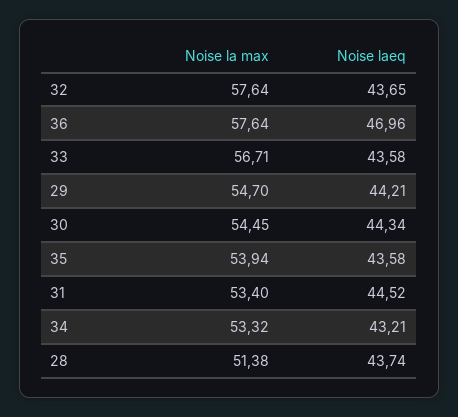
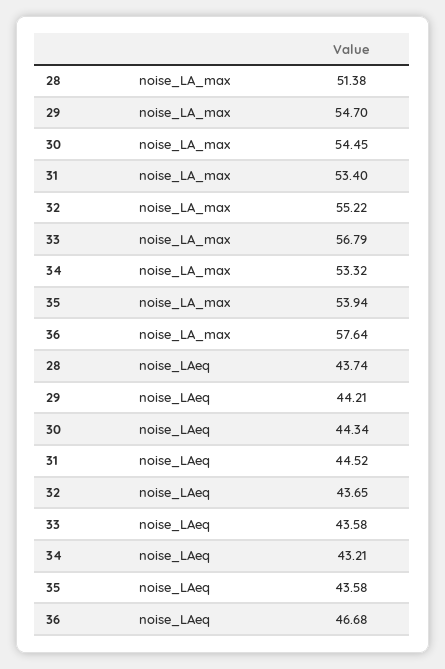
  {
    "Noise la max": {
-     "32": 57.64,
+     "32": 55.22,
      "36": 57.64,
-     "33": 56.71,
+     "33": 56.79,
      "29": 54.7,
      "30": 54.45,
      "35": 53.94,
      "31": 53.4,
      "34": 53.32,
      "28": 51.38
    },
    "Noise laeq": {
      "32": 43.65,
-     "36": 46.96,
+     "36": 46.68,
      "33": 43.58,
      "29": 44.21,
      "30": 44.34,
      "35": 43.58,
      "31": 44.52,
      "34": 43.21,
      "28": 43.74
    }
  }

